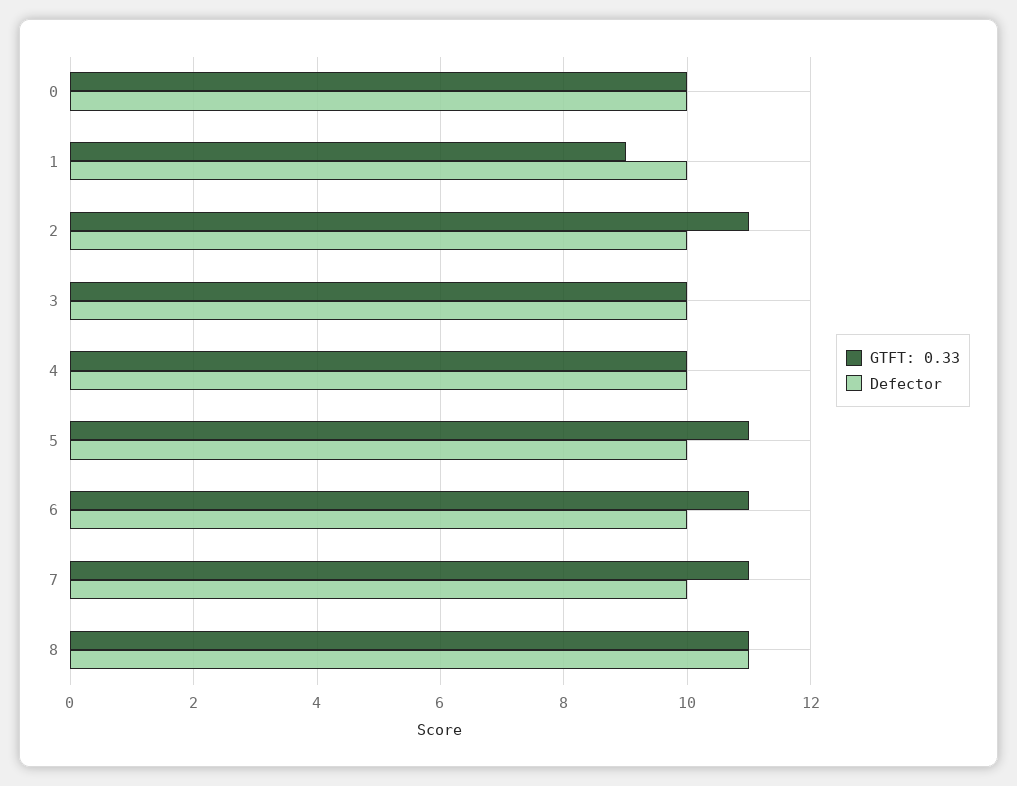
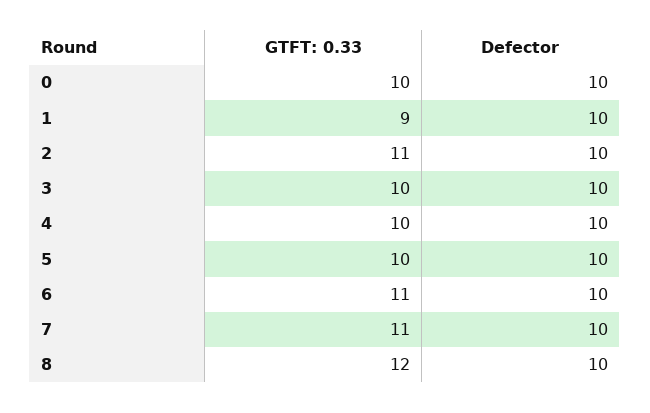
  {
    "GTFT: 0.33": {
      "0": 10,
      "1": 9,
      "2": 11,
      "3": 10,
      "4": 10,
-     "5": 11,
+     "5": 10,
      "6": 11,
      "7": 11,
-     "8": 11
+     "8": 12
    },
    "Defector": {
      "0": 10,
      "1": 10,
      "2": 10,
      "3": 10,
      "4": 10,
      "5": 10,
      "6": 10,
      "7": 10,
-     "8": 11
+     "8": 10
    }
  }

